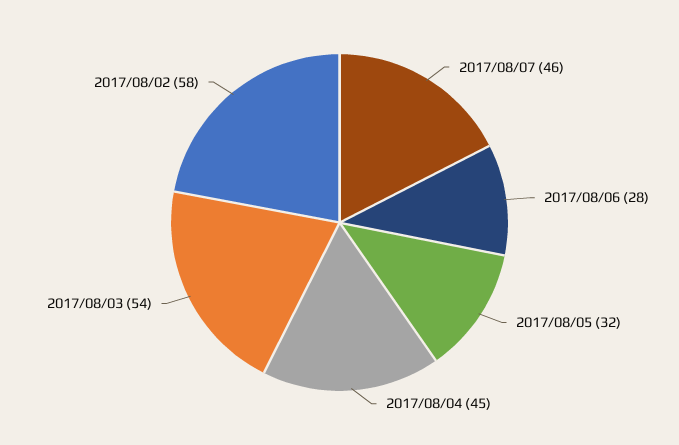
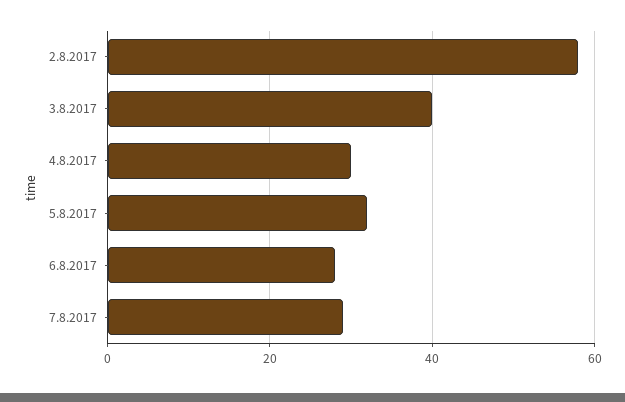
  {
-   "2017/08/07": 46,
+   "2017/08/07": 30,
    "2017/08/06": 28,
    "2017/08/05": 32,
-   "2017/08/04": 45,
+   "2017/08/04": 30,
-   "2017/08/03": 54,
+   "2017/08/03": 40,
    "2017/08/02": 58
  }

